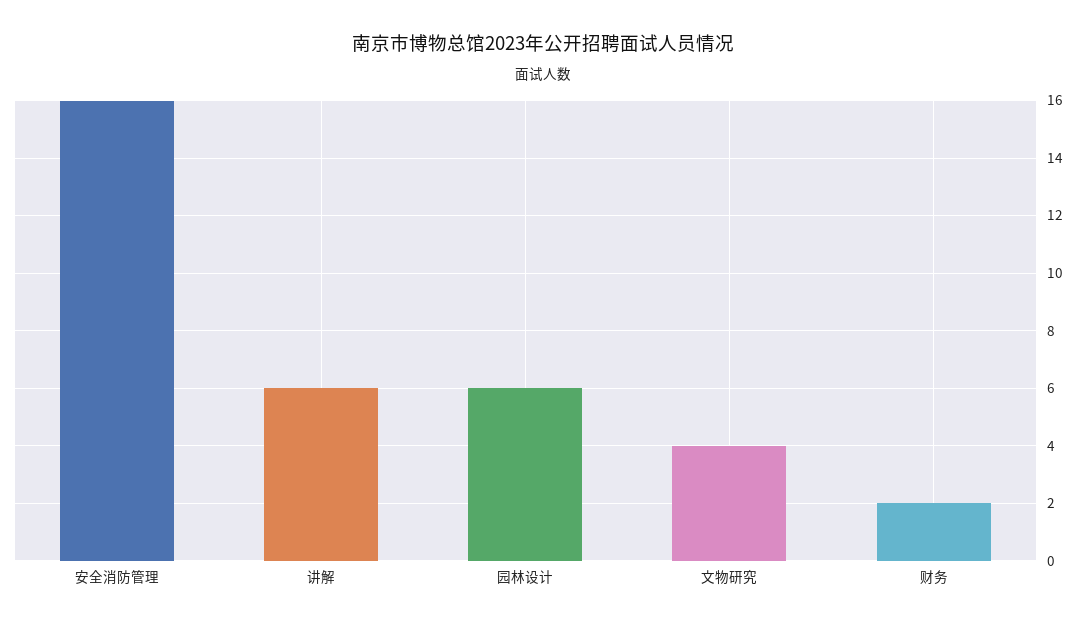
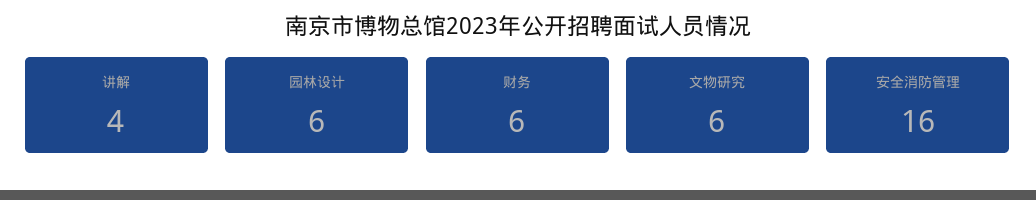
  {
    "安全消防管理": 16,
-   "讲解": 6,
+   "讲解": 4,
    "园林设计": 6,
-   "文物研究": 4,
+   "文物研究": 6,
-   "财务": 2
+   "财务": 6
  }

